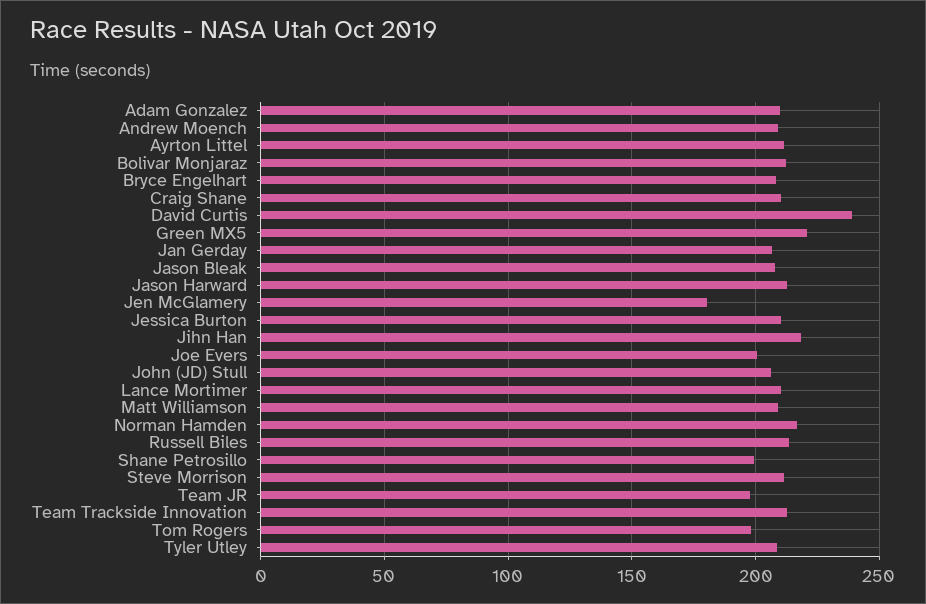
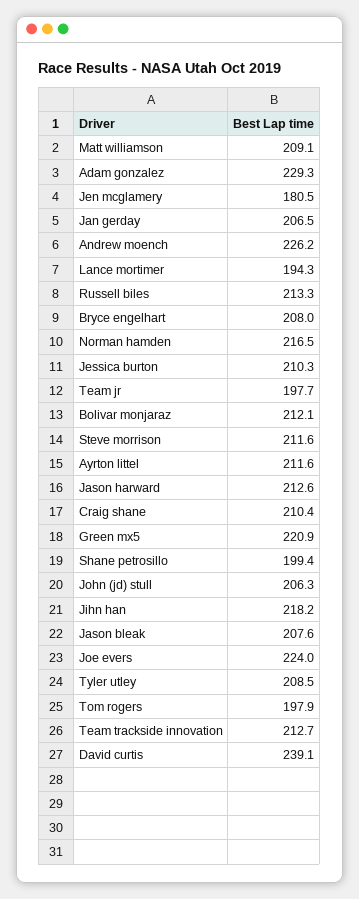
  {
-   "Adam Gonzalez": 210,
+   "Adam Gonzalez": 229.3,
-   "Andrew Moench": 210,
+   "Andrew Moench": 226.2,
    "Ayrton Littel": 211.6,
    "Bolivar Monjaraz": 212.1,
    "Bryce Engelhart": 208,
    "Craig Shane": 210.4,
    "David Curtis": 239.1,
    "Green MX5": 220.9,
    "Jan Gerday": 206.5,
    "Jason Bleak": 207.6,
    "Jason Harward": 212.6,
    "Jen McGlamery": 180.5,
    "Jessica Burton": 210.3,
    "Jihn Han": 218.2,
-   "Joe Evers": 200,
+   "Joe Evers": 224,
    "John (JD) Stull": 206.3,
-   "Lance Mortimer": 210,
+   "Lance Mortimer": 194.3,
    "Matt Williamson": 209.1,
    "Norman Hamden": 216.5,
    "Russell Biles": 213.3,
    "Shane Petrosillo": 199.4,
    "Steve Morrison": 211.6,
    "Team JR": 197.7,
    "Team Trackside Innovation": 212.7,
    "Tom Rogers": 197.9,
    "Tyler Utley": 208.5
  }

